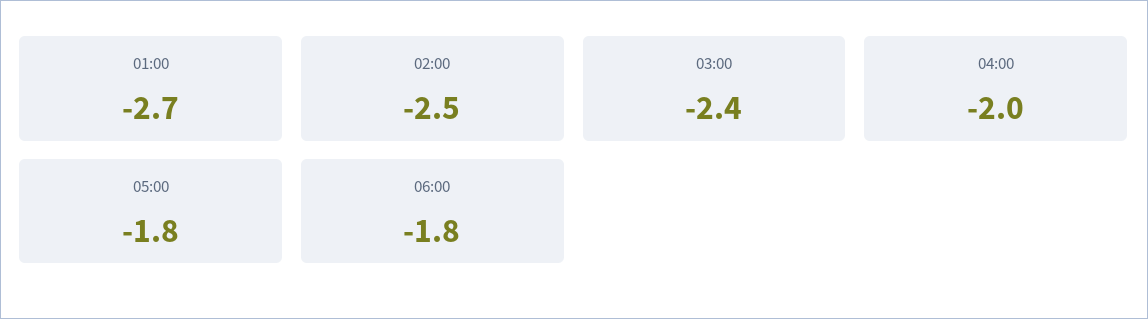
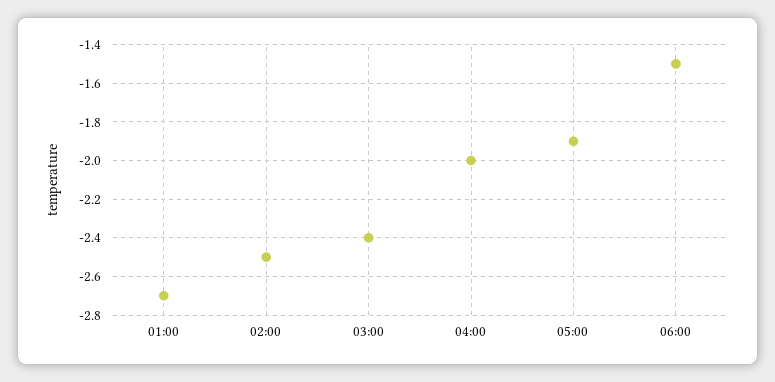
  {
    "01:00": -2.7,
    "02:00": -2.5,
    "03:00": -2.4,
    "04:00": -2,
-   "05:00": -1.8,
+   "05:00": -1.9,
-   "06:00": -1.8
+   "06:00": -1.5
  }

